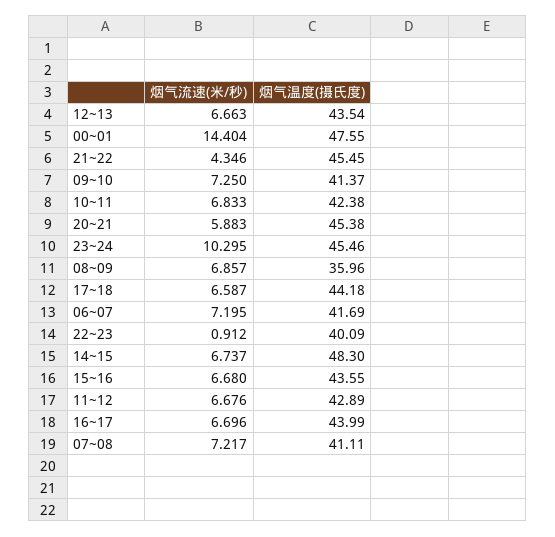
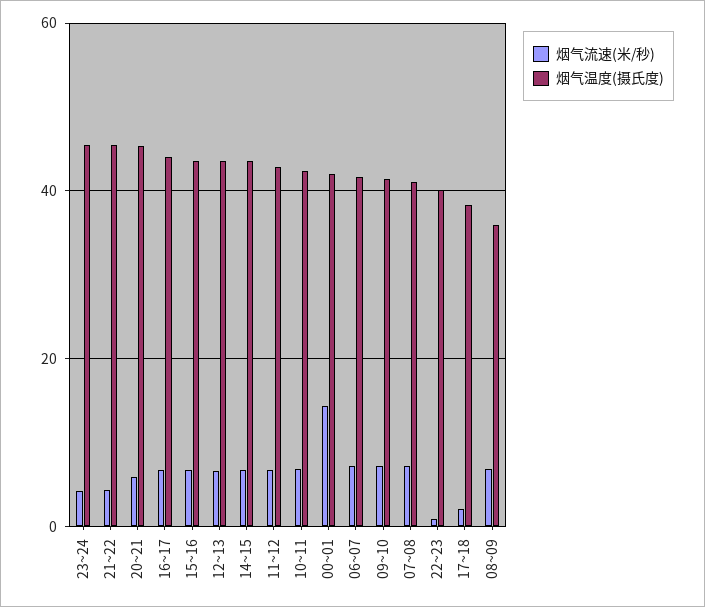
  {
    "烟气流速(米/秒)": {
      "12~13": 6.663,
      "00~01": 14.404,
      "21~22": 4.346,
      "09~10": 7.25,
      "10~11": 6.833,
      "20~21": 5.883,
-     "23~24": 10.295,
+     "23~24": 4,
      "08~09": 6.857,
-     "17~18": 6.587,
+     "17~18": 2,
      "06~07": 7.195,
      "22~23": 0.912,
      "14~15": 6.737,
      "15~16": 6.68,
      "11~12": 6.676,
      "16~17": 6.696,
      "07~08": 7.217
    },
    "烟气温度(摄氏度)": {
      "12~13": 43.54,
-     "00~01": 47.55,
+     "00~01": 42,
      "21~22": 45.45,
      "09~10": 41.37,
      "10~11": 42.38,
      "20~21": 45.38,
      "23~24": 45.46,
      "08~09": 35.96,
-     "17~18": 44.18,
+     "17~18": 38,
      "06~07": 41.69,
      "22~23": 40.09,
-     "14~15": 48.3,
+     "14~15": 44,
      "15~16": 43.55,
      "11~12": 42.89,
      "16~17": 43.99,
      "07~08": 41.11
    }
  }

